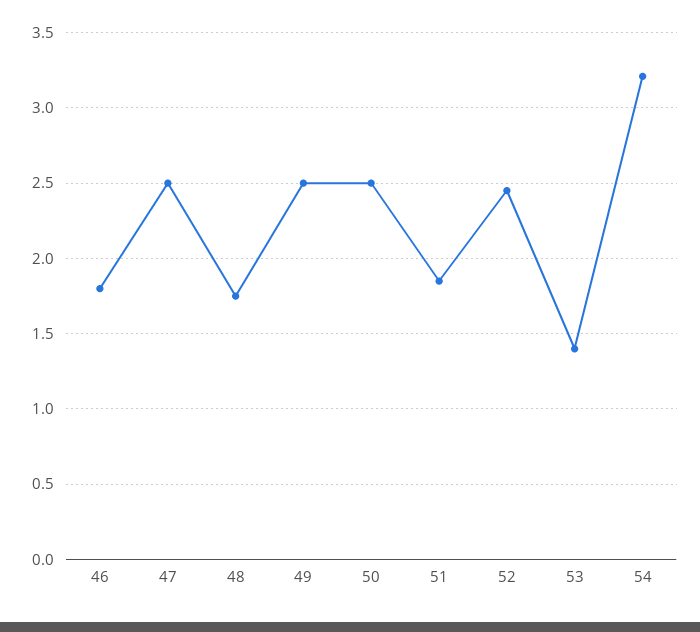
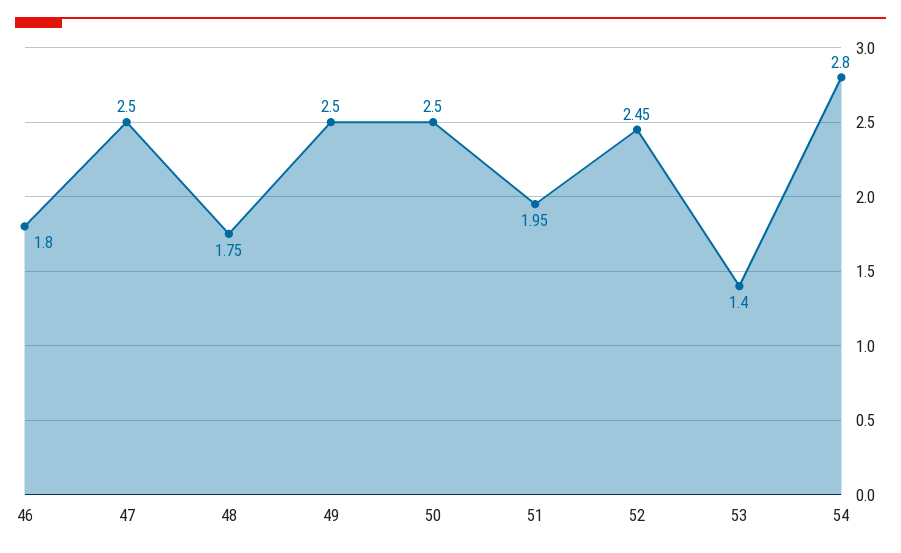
  {
    "46": 1.8,
    "47": 2.5,
    "48": 1.75,
    "49": 2.5,
    "50": 2.5,
-   "51": 1.85,
+   "51": 1.95,
    "52": 2.45,
    "53": 1.4,
-   "54": 3.2
+   "54": 2.8
  }

